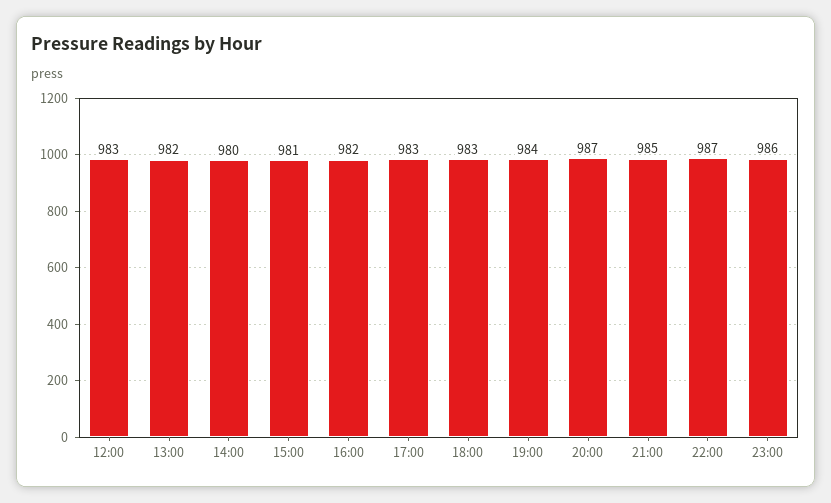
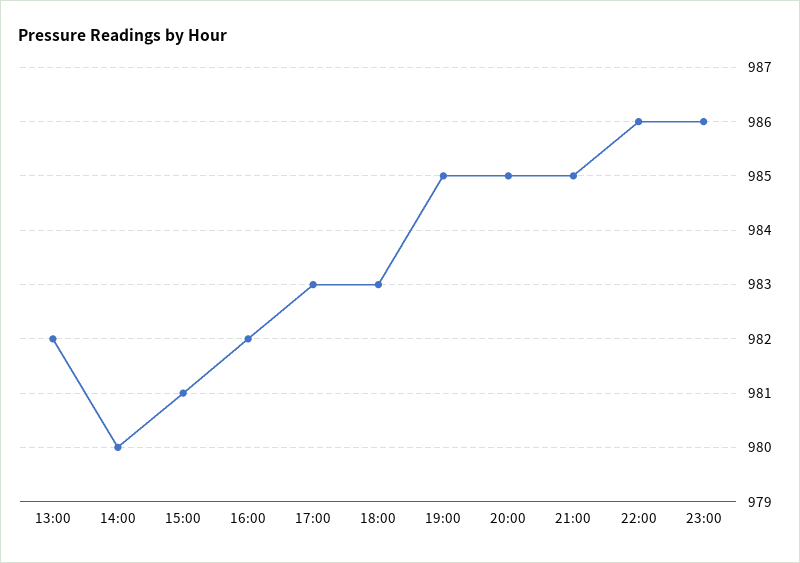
  {
-   "12:00": 983,
    "13:00": 982,
    "14:00": 980,
    "15:00": 981,
    "16:00": 982,
    "17:00": 983,
    "18:00": 983,
-   "19:00": 984,
+   "19:00": 985,
-   "20:00": 987,
+   "20:00": 985,
    "21:00": 985,
-   "22:00": 987,
+   "22:00": 986,
    "23:00": 986
  }

